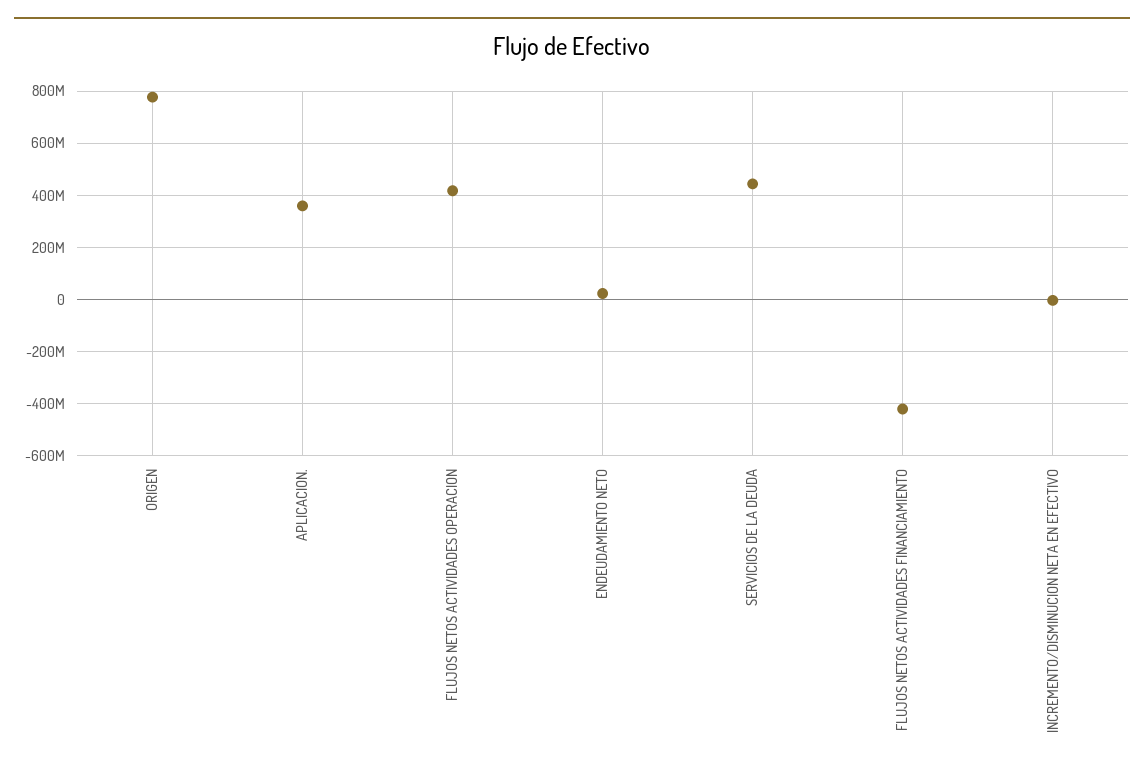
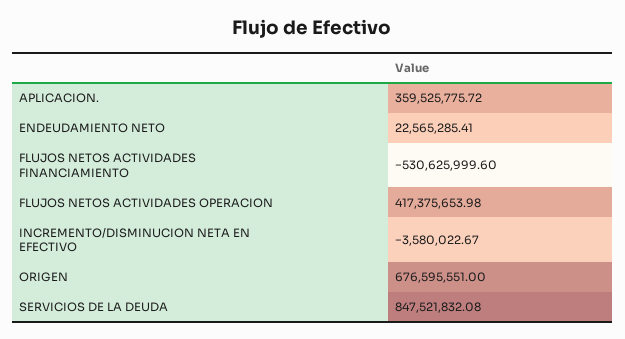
  {
-   "ORIGEN": 775000000,
+   "ORIGEN": 676595551,
    "APLICACION.": 359525775.72,
    "FLUJOS NETOS ACTIVIDADES OPERACION": 417375653.98,
    "ENDEUDAMIENTO NETO": 22565285.41,
-   "SERVICIOS DE LA DEUDA": 450000000,
+   "SERVICIOS DE LA DEUDA": 847521832.08,
-   "FLUJOS NETOS ACTIVIDADES FINANCIAMIENTO": -425000000,
+   "FLUJOS NETOS ACTIVIDADES FINANCIAMIENTO": -530625999.6,
    "INCREMENTO/DISMINUCION NETA EN EFECTIVO": -3580022.67
  }

